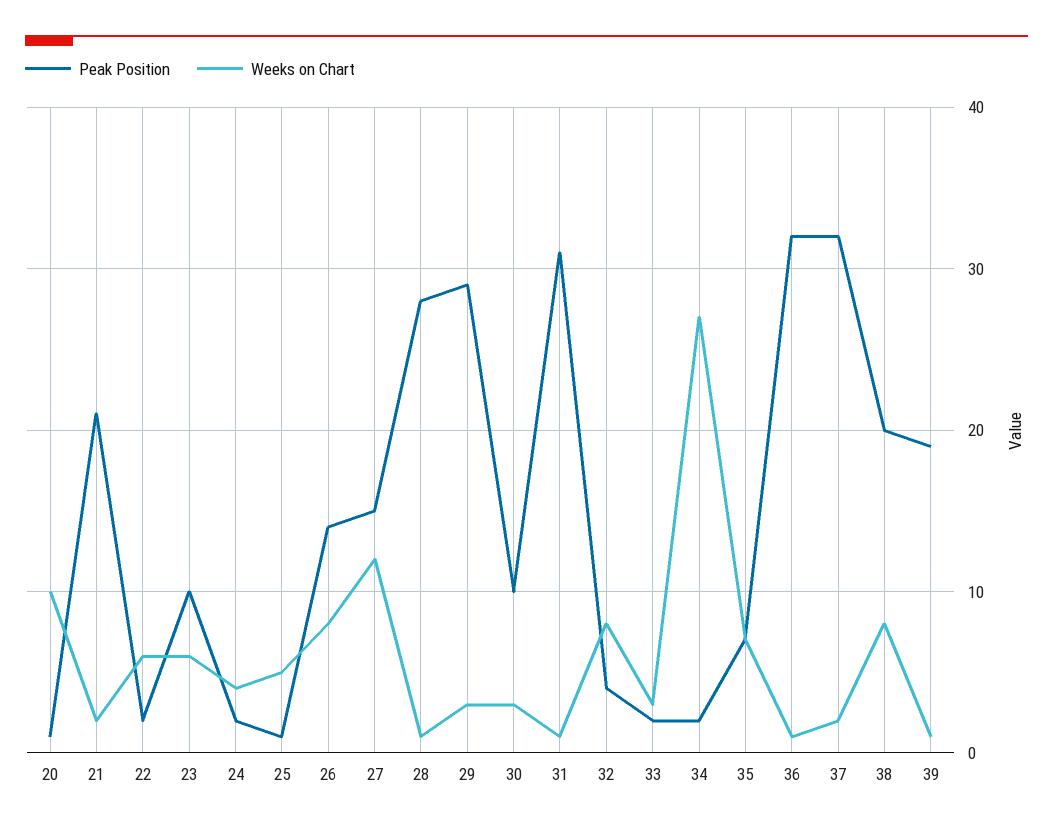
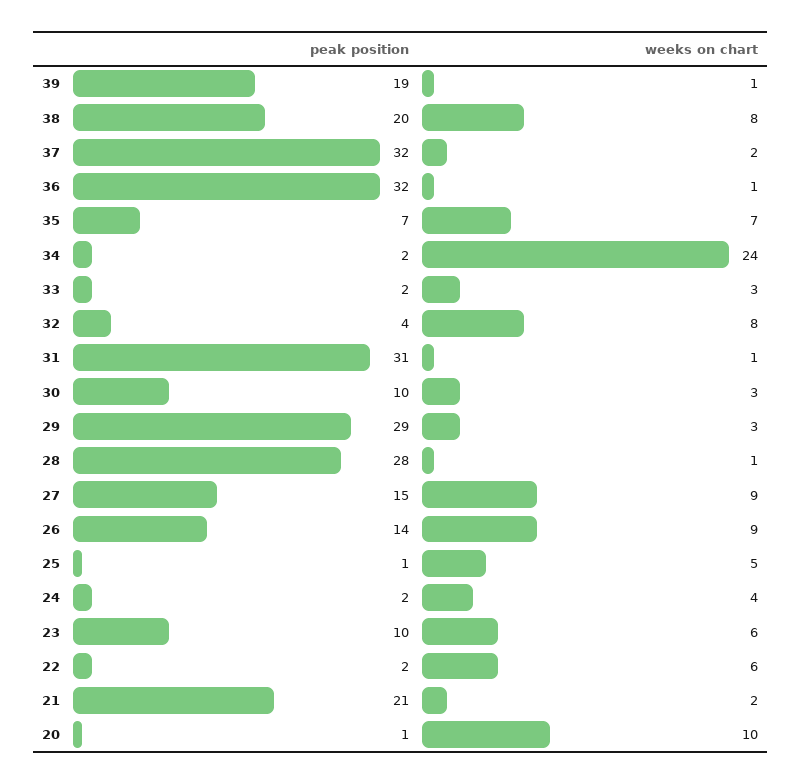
  {
    "Peak Position": {
      "20": 1,
      "21": 21,
      "22": 2,
      "23": 10,
      "24": 2,
      "25": 1,
      "26": 14,
      "27": 15,
      "28": 28,
      "29": 29,
      "30": 10,
      "31": 31,
      "32": 4,
      "33": 2,
      "34": 2,
      "35": 7,
      "36": 32,
      "37": 32,
      "38": 20,
      "39": 19
    },
    "Weeks on Chart": {
      "20": 10,
      "21": 2,
      "22": 6,
      "23": 6,
      "24": 4,
      "25": 5,
-     "26": 8,
+     "26": 9,
-     "27": 12,
+     "27": 9,
      "28": 1,
      "29": 3,
      "30": 3,
      "31": 1,
      "32": 8,
      "33": 3,
-     "34": 27,
+     "34": 24,
      "35": 7,
      "36": 1,
      "37": 2,
      "38": 8,
      "39": 1
    }
  }

